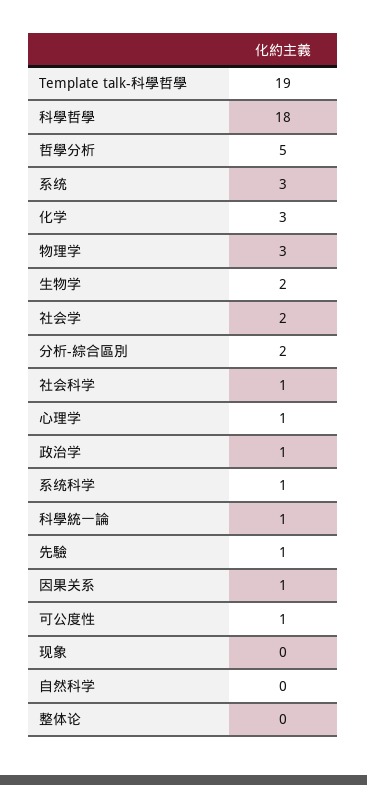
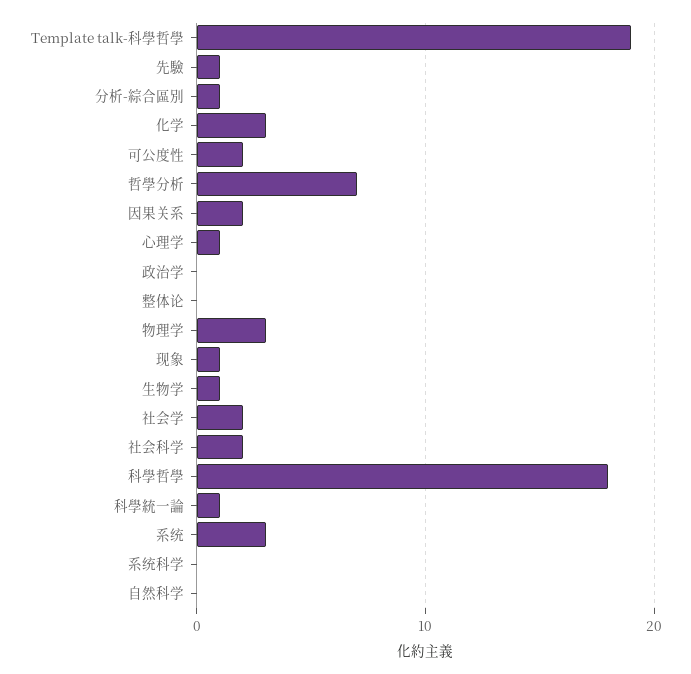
  {
    "Template talk-科學哲學": 19,
    "科學哲學": 18,
-   "哲學分析": 5,
+   "哲學分析": 7,
    "系统": 3,
    "化学": 3,
    "物理学": 3,
-   "生物学": 2,
+   "生物学": 1,
    "社会学": 2,
-   "分析-綜合區別": 2,
+   "分析-綜合區別": 1,
-   "社会科学": 1,
+   "社会科学": 2,
    "心理学": 1,
-   "政治学": 1,
+   "政治学": 0,
-   "系统科学": 1,
+   "系统科学": 0,
    "科學統一論": 1,
    "先驗": 1,
-   "因果关系": 1,
+   "因果关系": 2,
-   "可公度性": 1,
+   "可公度性": 2,
-   "现象": 0,
+   "现象": 1,
    "自然科学": 0,
    "整体论": 0
  }

